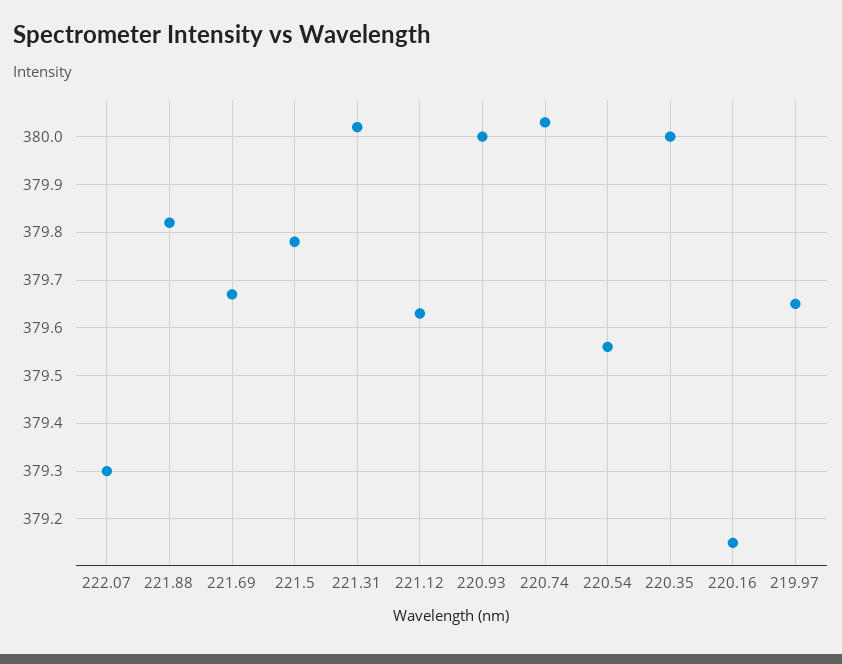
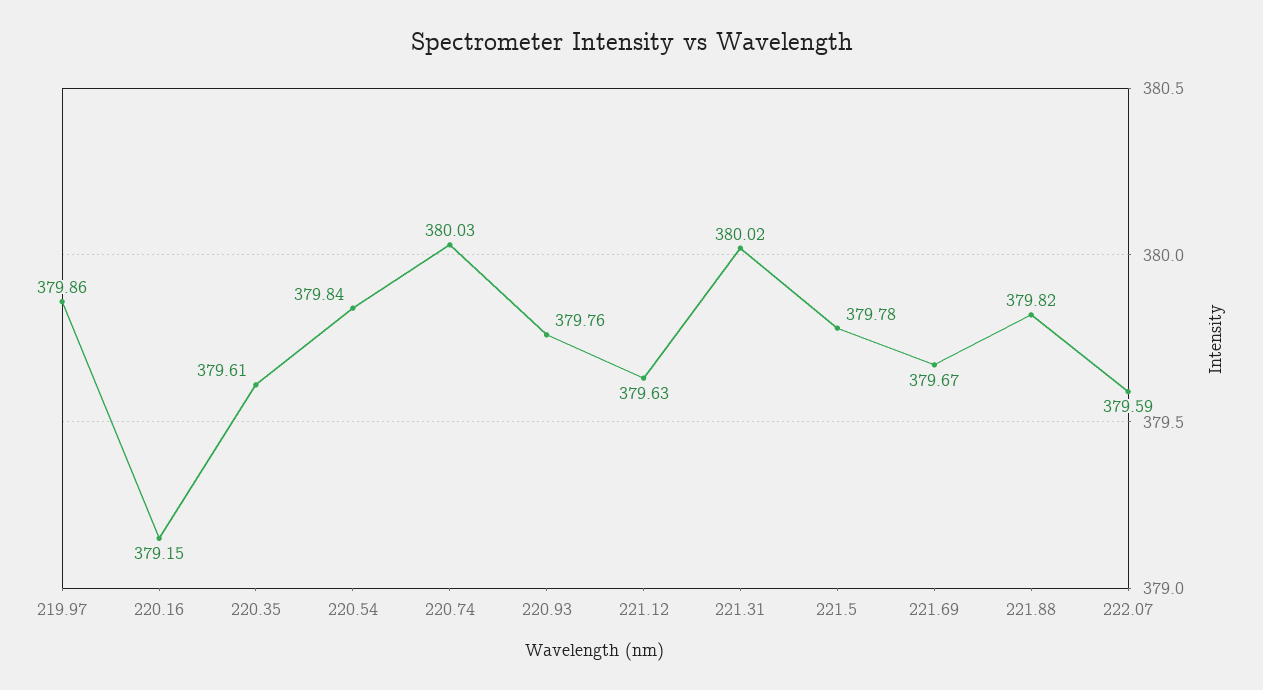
  {
-   "222.07": 379.3,
+   "222.07": 379.59,
    "221.88": 379.82,
    "221.69": 379.67,
    "221.5": 379.78,
    "221.31": 380.02,
    "221.12": 379.63,
-   "220.93": 380,
+   "220.93": 379.76,
    "220.74": 380.03,
-   "220.54": 379.55,
+   "220.54": 379.84,
-   "220.35": 380,
+   "220.35": 379.61,
    "220.16": 379.15,
-   "219.97": 379.65
+   "219.97": 379.86
  }

